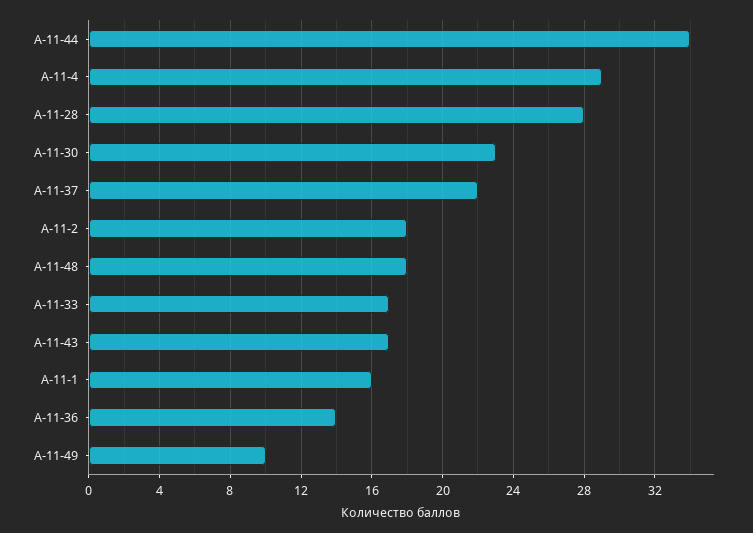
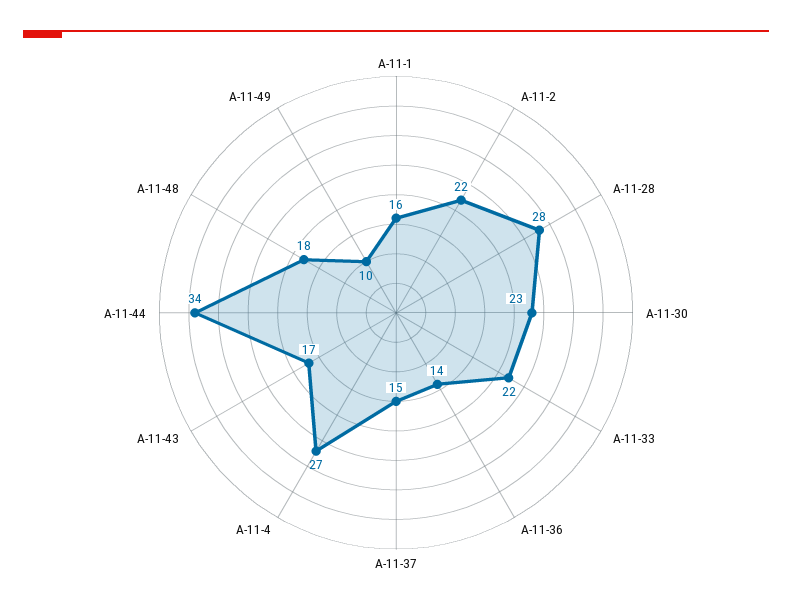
  {
    "А-11-44": 34,
-   "А-11-4": 29,
+   "А-11-4": 27,
    "А-11-28": 28,
    "А-11-30": 23,
-   "А-11-37": 22,
+   "А-11-37": 15,
-   "А-11-2": 18,
+   "А-11-2": 22,
    "А-11-48": 18,
-   "А-11-33": 17,
+   "А-11-33": 22,
    "А-11-43": 17,
    "А-11-1": 16,
    "А-11-36": 14,
    "А-11-49": 10
  }

